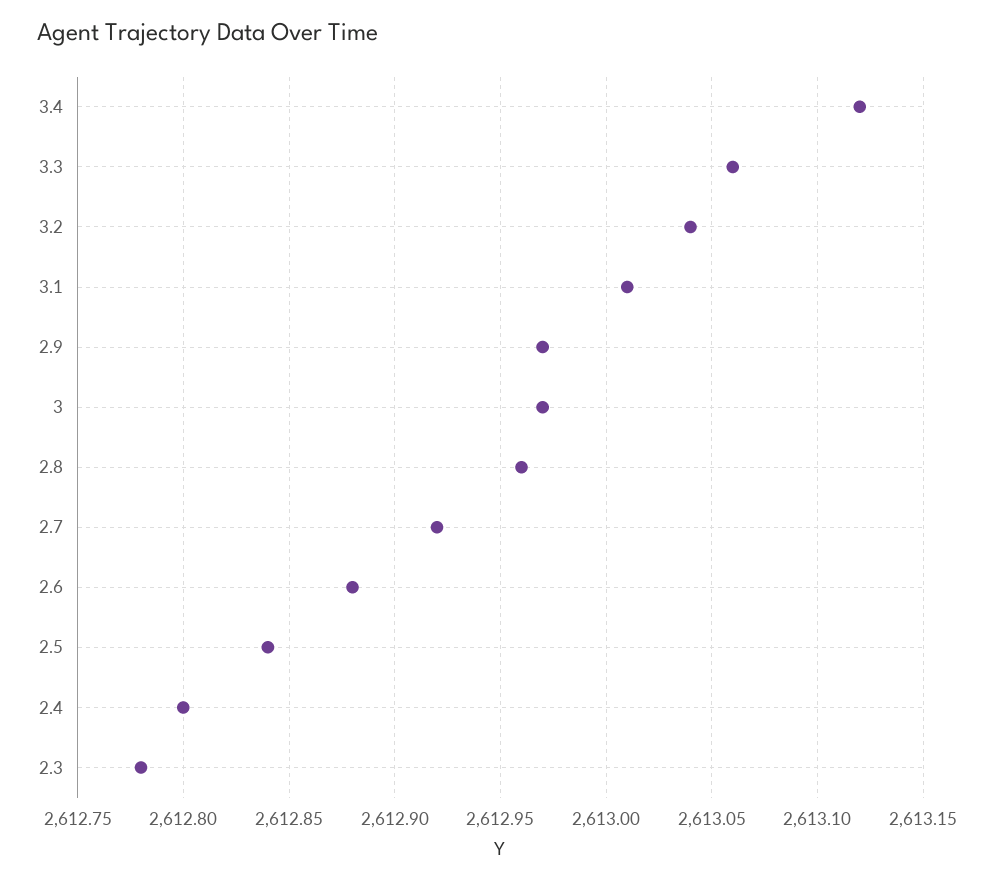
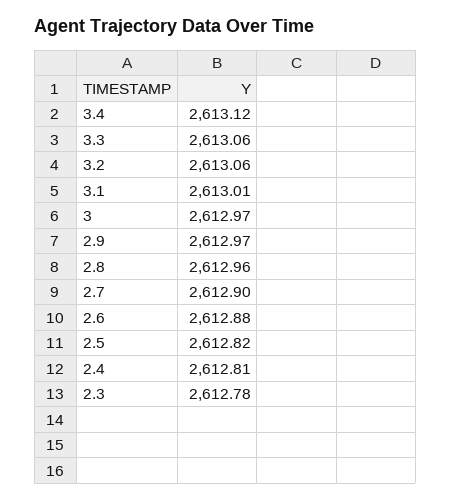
  {
    "3.4": 2613.12,
    "3.3": 2613.06,
-   "3.2": 2613.04,
+   "3.2": 2613.06,
    "3.1": 2613.01,
    "2.9": 2612.97,
    "3": 2612.97,
    "2.8": 2612.96,
-   "2.7": 2612.92,
+   "2.7": 2612.9,
    "2.6": 2612.88,
-   "2.5": 2612.84,
+   "2.5": 2612.82,
-   "2.4": 2612.8,
+   "2.4": 2612.81,
    "2.3": 2612.78
  }

